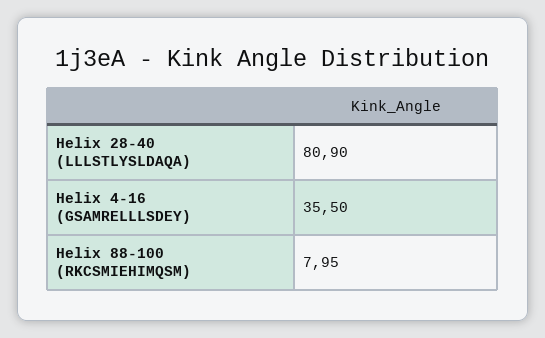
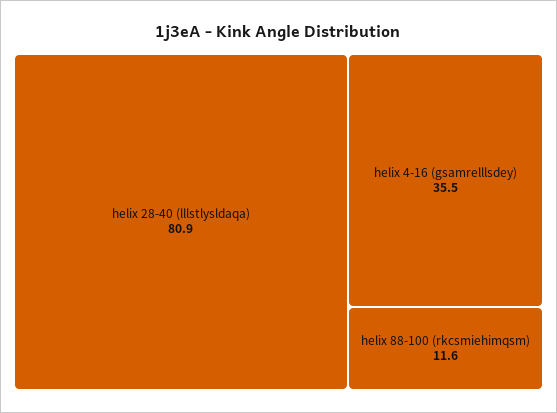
  {
    "Helix 28-40 (LLLSTLYSLDAQA)": 80.9,
    "Helix 4-16 (GSAMRELLLSDEY)": 35.5,
-   "Helix 88-100 (RKCSMIEHIMQSM)": 7.95
+   "Helix 88-100 (RKCSMIEHIMQSM)": 11.6
  }

